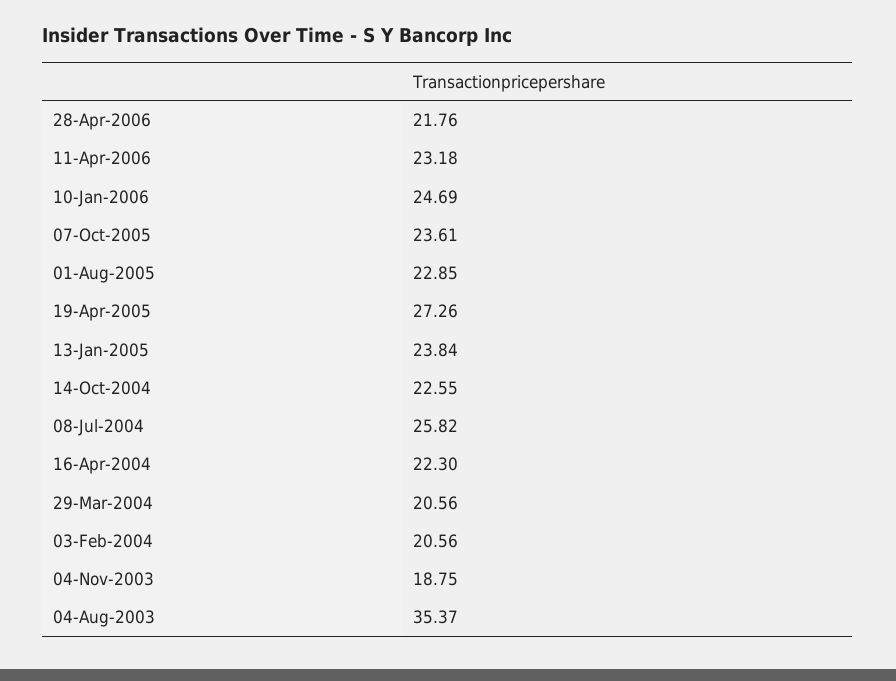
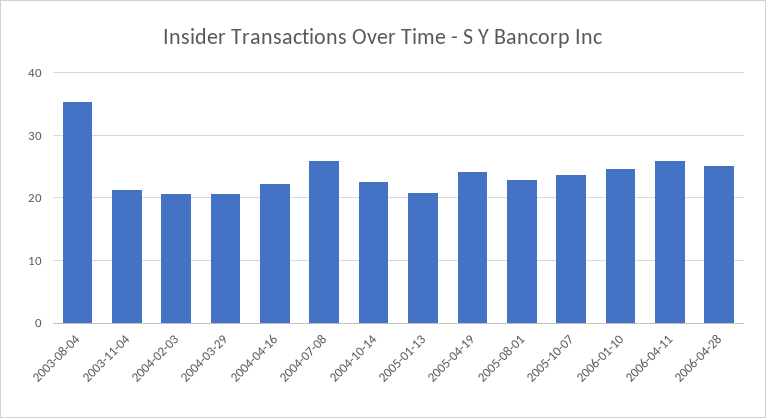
  {
-   "28-Apr-2006": 21.76,
+   "28-Apr-2006": 25,
-   "11-Apr-2006": 23.18,
+   "11-Apr-2006": 26,
    "10-Jan-2006": 24.69,
    "07-Oct-2005": 23.61,
    "01-Aug-2005": 22.85,
-   "19-Apr-2005": 27.26,
+   "19-Apr-2005": 24,
-   "13-Jan-2005": 23.84,
+   "13-Jan-2005": 21,
    "14-Oct-2004": 22.55,
    "08-Jul-2004": 25.82,
    "16-Apr-2004": 22.3,
    "29-Mar-2004": 20.56,
    "03-Feb-2004": 20.56,
-   "04-Nov-2003": 18.75,
+   "04-Nov-2003": 21,
    "04-Aug-2003": 35.37
  }

